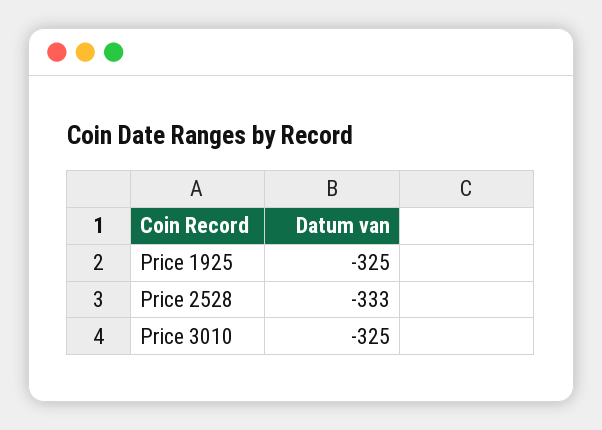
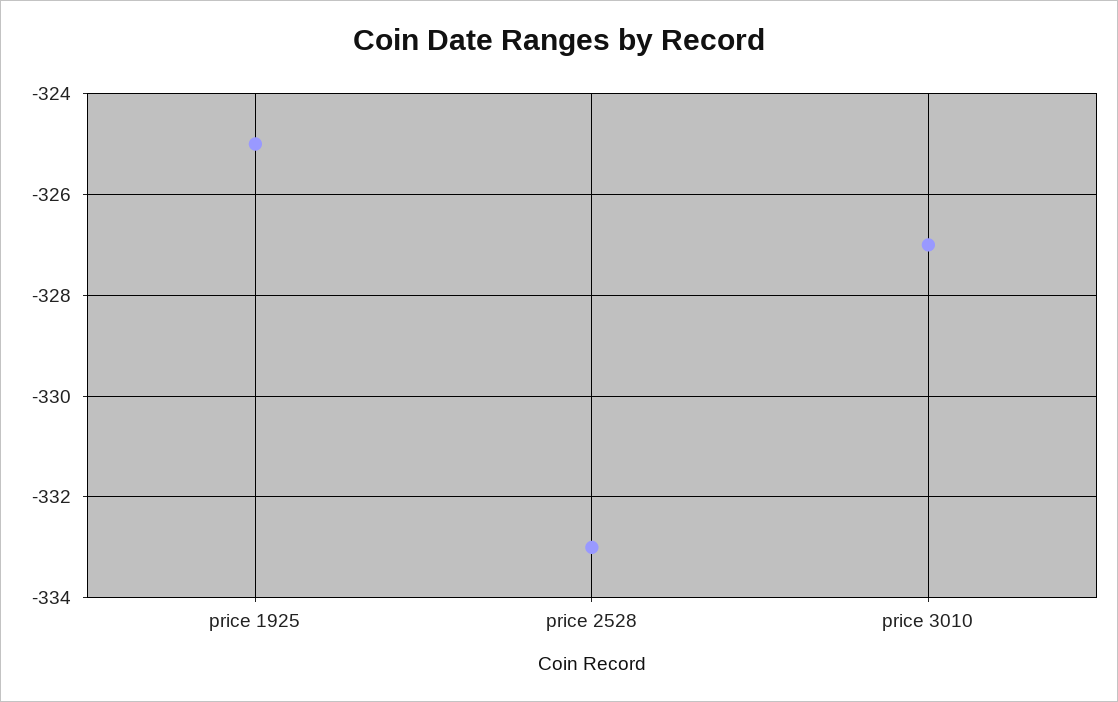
  {
    "Price 1925": -325,
    "Price 2528": -333,
-   "Price 3010": -325
+   "Price 3010": -327
  }

